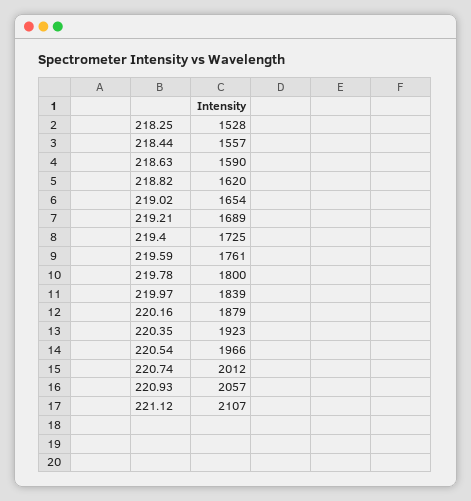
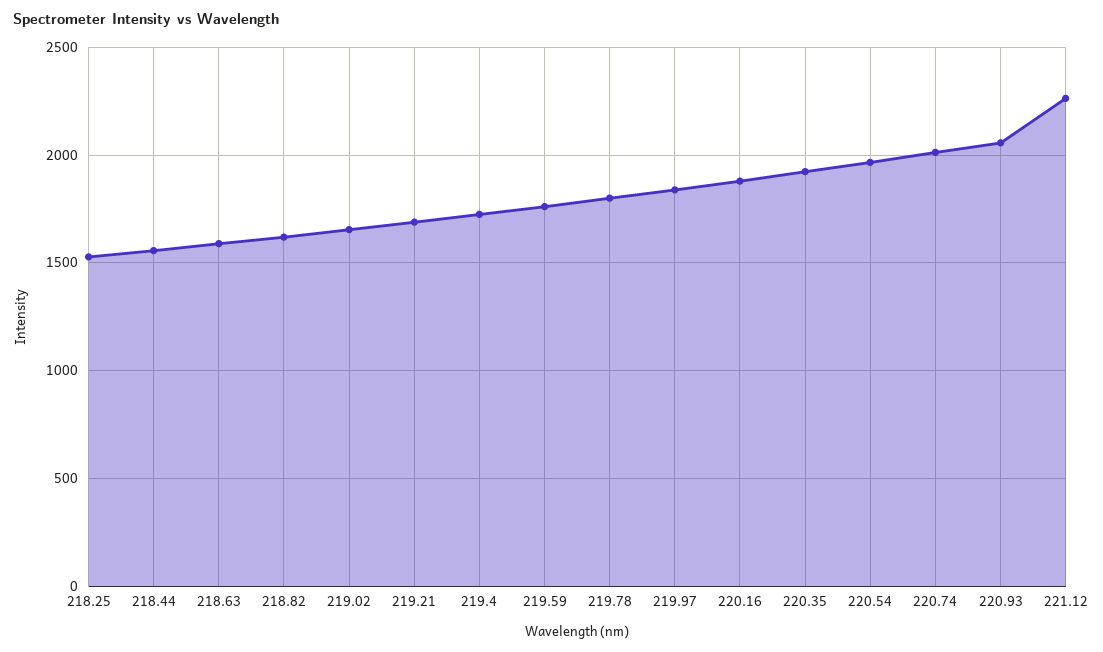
  {
    "218.25": 1528,
    "218.44": 1557,
    "218.63": 1590,
    "218.82": 1620,
    "219.02": 1654,
    "219.21": 1689,
    "219.4": 1725,
    "219.59": 1761,
    "219.78": 1800,
    "219.97": 1839,
    "220.16": 1879,
    "220.35": 1923,
    "220.54": 1966,
    "220.74": 2012,
    "220.93": 2057,
-   "221.12": 2107
+   "221.12": 2250
  }

